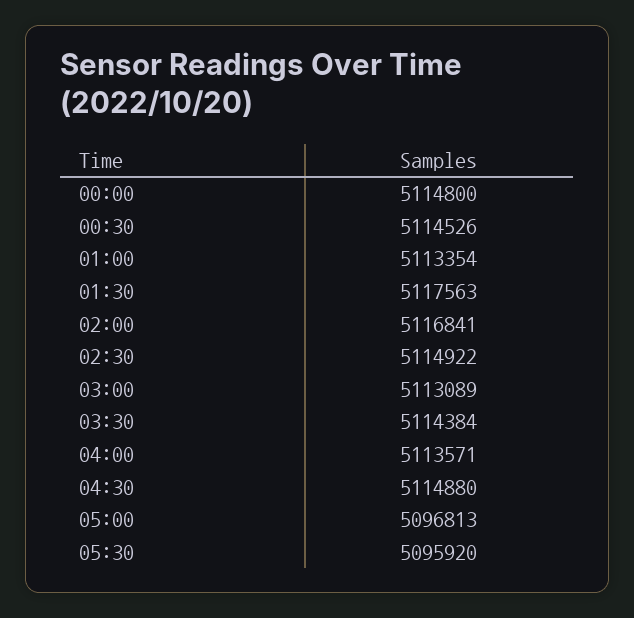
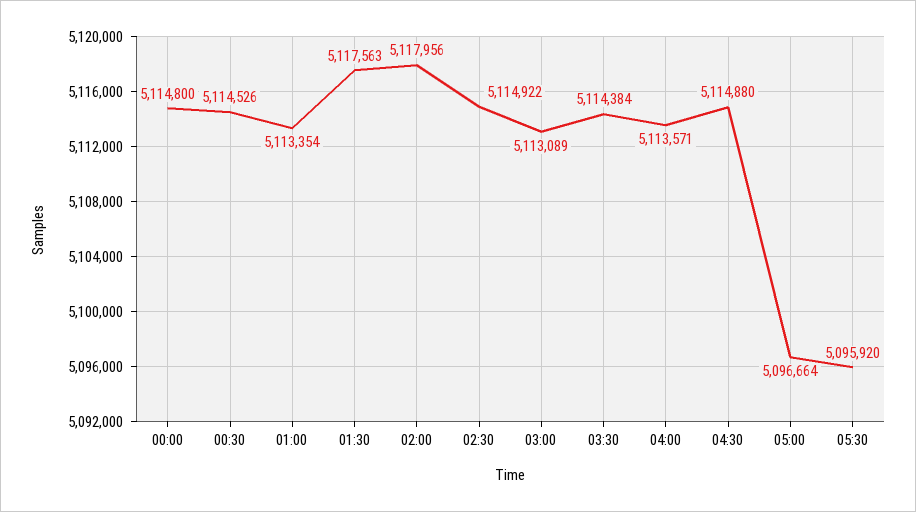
  {
    "00:00": 5114800,
    "00:30": 5114526,
    "01:00": 5113354,
    "01:30": 5117563,
-   "02:00": 5116841,
+   "02:00": 5117956,
    "02:30": 5114922,
    "03:00": 5113089,
    "03:30": 5114384,
    "04:00": 5113571,
    "04:30": 5114880,
-   "05:00": 5096813,
+   "05:00": 5096664,
    "05:30": 5095920
  }

